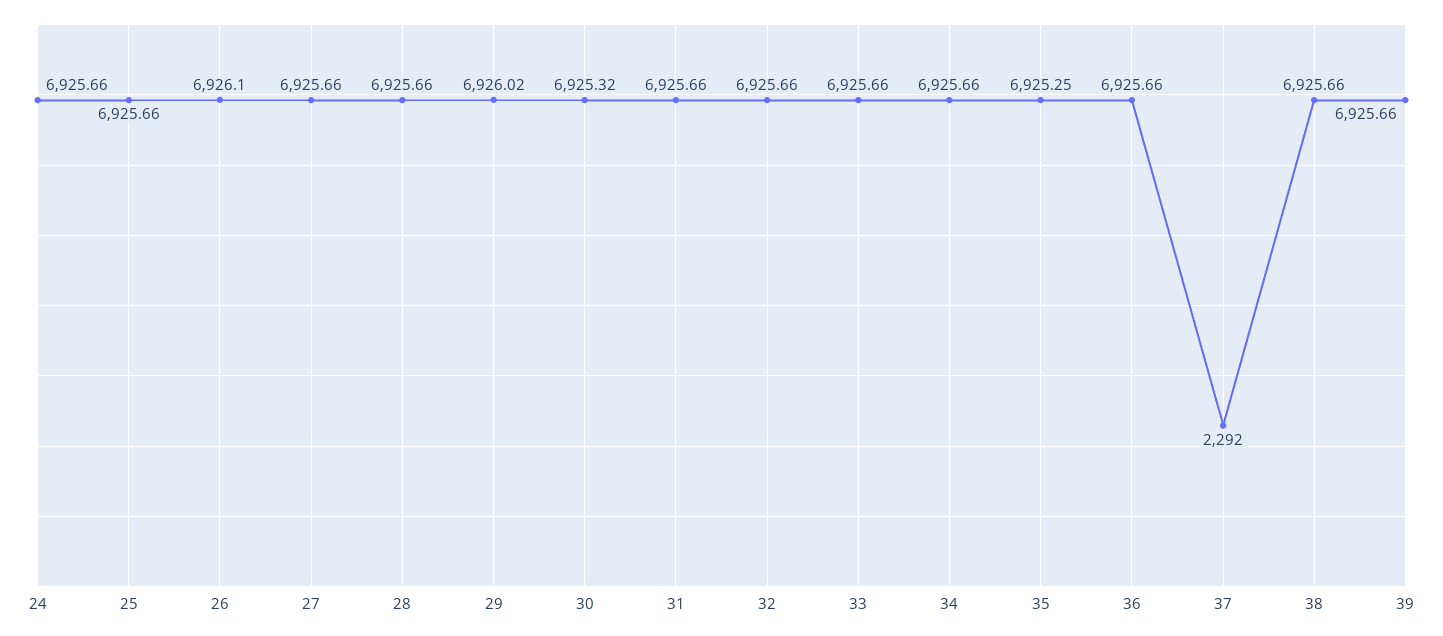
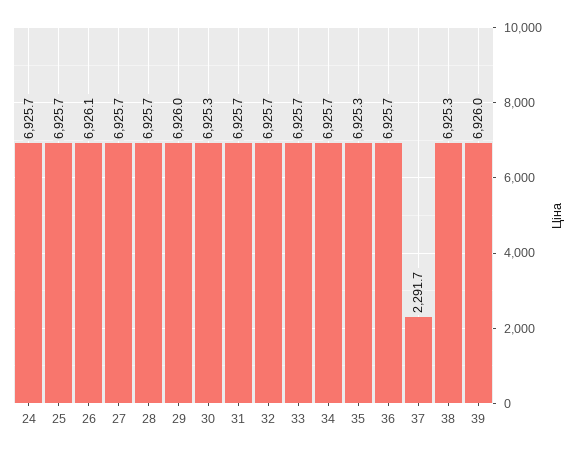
  {
    "24": 6925.66,
    "25": 6925.66,
    "26": 6926.1,
    "27": 6925.66,
    "28": 6925.66,
    "29": 6926.02,
    "30": 6925.32,
    "31": 6925.66,
    "32": 6925.66,
    "33": 6925.66,
    "34": 6925.66,
    "35": 6925.25,
    "36": 6925.66,
-   "37": 2292,
+   "37": 2291.7,
-   "38": 6925.66,
+   "38": 6925.3,
-   "39": 6925.66
+   "39": 6926
  }

